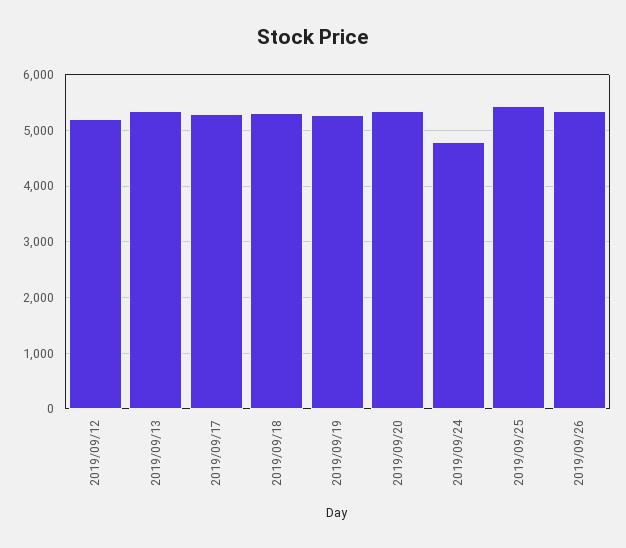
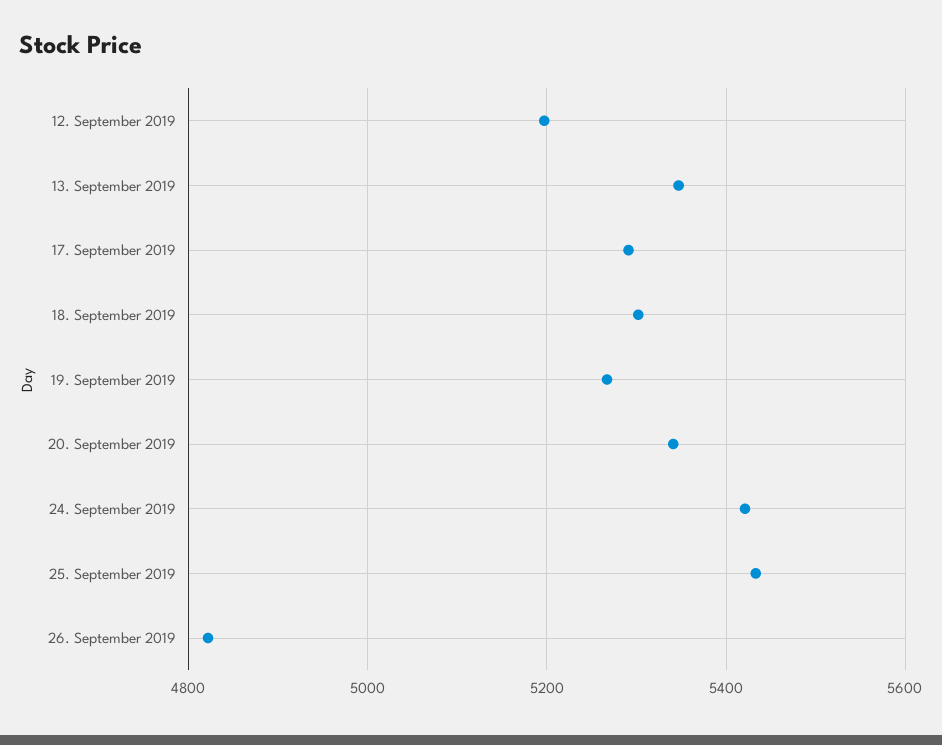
  {
    "2019/09/12": 5200,
    "2019/09/13": 5340,
    "2019/09/17": 5300,
    "2019/09/18": 5300,
    "2019/09/19": 5260,
    "2019/09/20": 5340,
-   "2019/09/24": 4800,
+   "2019/09/24": 5420,
    "2019/09/25": 5440,
-   "2019/09/26": 5400
+   "2019/09/26": 4820
  }

